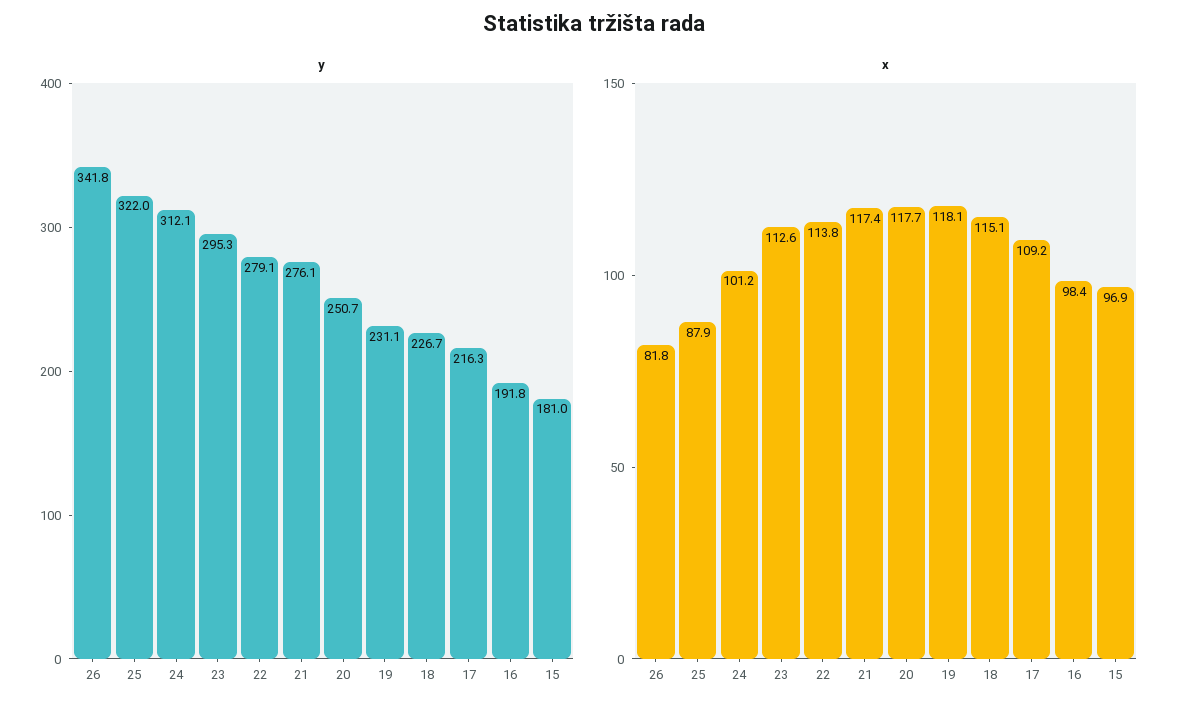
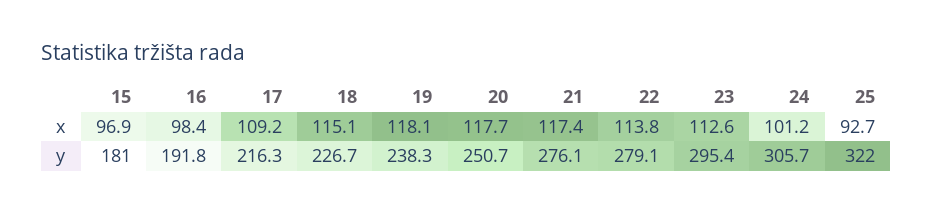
  {
    "y": {
-     "26": 341.8,
      "25": 322,
-     "24": 312.1,
+     "24": 305.7,
-     "23": 295.3,
+     "23": 295.4,
      "22": 279.1,
      "21": 276.1,
      "20": 250.7,
-     "19": 231.1,
+     "19": 238.3,
      "18": 226.7,
      "17": 216.3,
      "16": 191.8,
      "15": 181
    },
    "x": {
-     "26": 81.8,
-     "25": 87.9,
+     "25": 92.7,
      "24": 101.2,
      "23": 112.6,
      "22": 113.8,
      "21": 117.4,
      "20": 117.7,
      "19": 118.1,
      "18": 115.1,
      "17": 109.2,
      "16": 98.4,
      "15": 96.9
    }
  }

